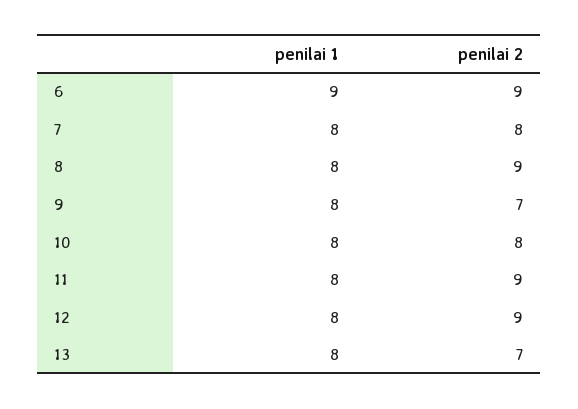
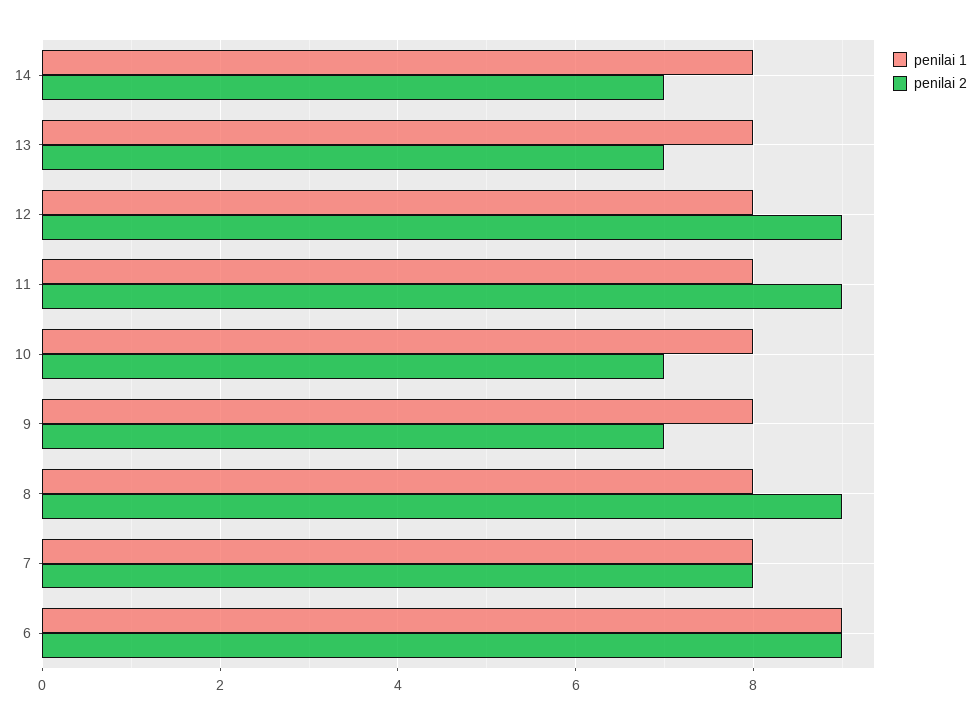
  {
    "penilai 1": {
      "6": 9,
      "7": 8,
      "8": 8,
      "9": 8,
      "10": 8,
      "11": 8,
      "12": 8,
-     "13": 8
+     "13": 8,
+     "14": 8
    },
    "penilai 2": {
      "6": 9,
      "7": 8,
      "8": 9,
      "9": 7,
-     "10": 8,
+     "10": 7,
      "11": 9,
      "12": 9,
-     "13": 7
+     "13": 7,
+     "14": 7
    }
  }

